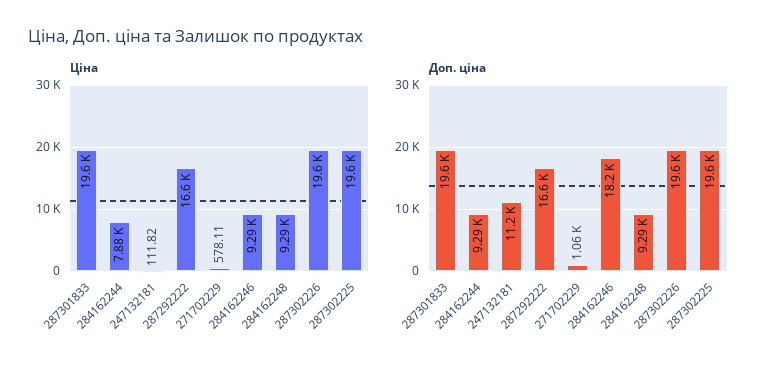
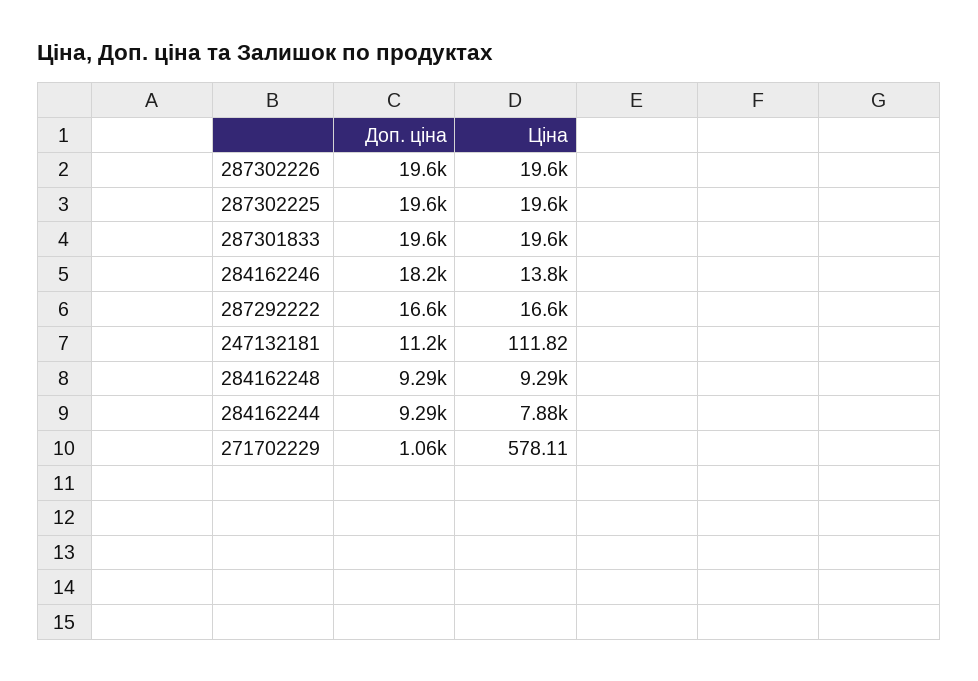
  {
    "Ціна": {
      "287301833": 19600,
      "284162244": 7880,
      "247132181": 111.82,
      "287292222": 16600,
      "271702229": 578.11,
-     "284162246": 9290,
+     "284162246": 13800,
      "284162248": 9290,
      "287302226": 19600,
      "287302225": 19600
    },
    "Доп. ціна": {
      "287301833": 19600,
      "284162244": 9290,
      "247132181": 11200,
      "287292222": 16600,
      "271702229": 1060,
      "284162246": 18200,
      "284162248": 9290,
      "287302226": 19600,
      "287302225": 19600
    }
  }

